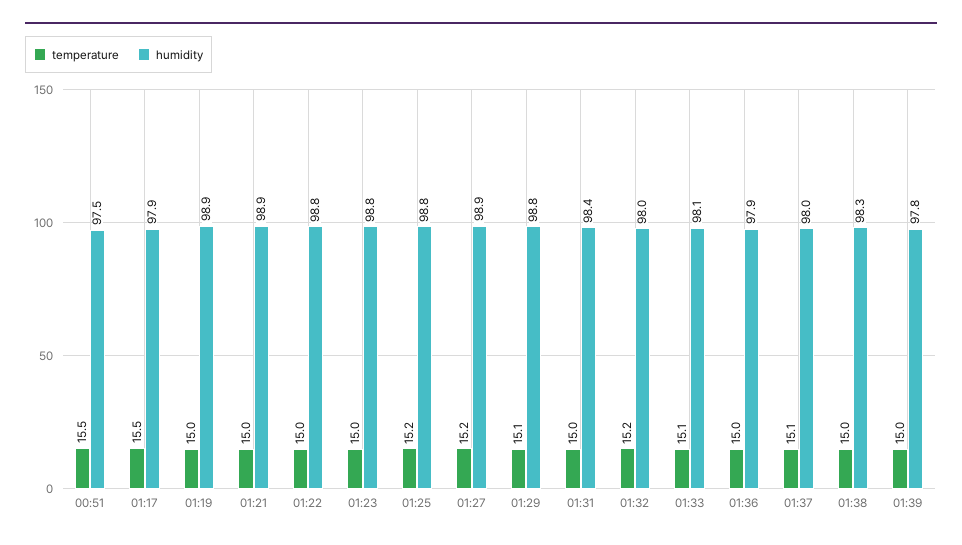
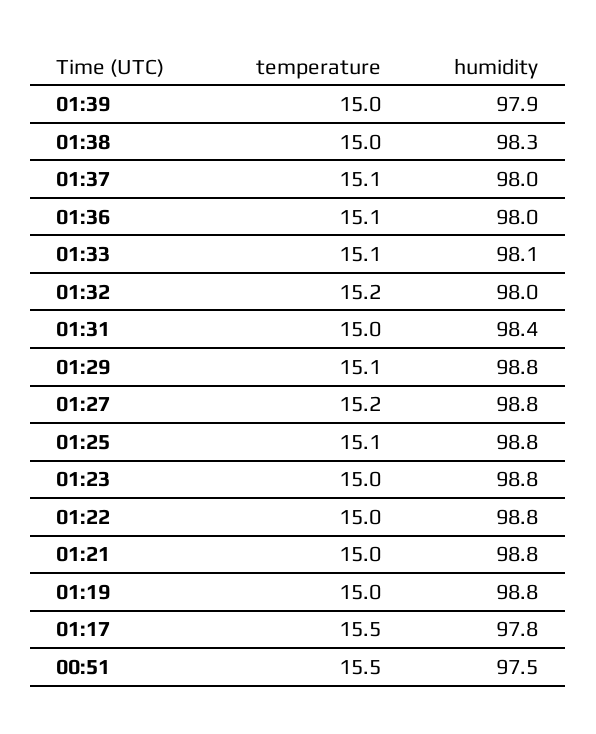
  {
    "temperature": {
      "00:51": 15.5,
      "01:17": 15.5,
      "01:19": 15,
      "01:21": 15,
      "01:22": 15,
      "01:23": 15,
-     "01:25": 15.2,
+     "01:25": 15.1,
      "01:27": 15.2,
      "01:29": 15.1,
      "01:31": 15,
      "01:32": 15.2,
      "01:33": 15.1,
-     "01:36": 15,
+     "01:36": 15.1,
      "01:37": 15.1,
      "01:38": 15,
      "01:39": 15
    },
    "humidity": {
      "00:51": 97.5,
-     "01:17": 97.9,
+     "01:17": 97.8,
-     "01:19": 98.9,
+     "01:19": 98.8,
-     "01:21": 98.9,
+     "01:21": 98.8,
      "01:22": 98.8,
      "01:23": 98.8,
      "01:25": 98.8,
-     "01:27": 98.9,
+     "01:27": 98.8,
      "01:29": 98.8,
      "01:31": 98.4,
      "01:32": 98,
      "01:33": 98.1,
-     "01:36": 97.9,
+     "01:36": 98,
      "01:37": 98,
      "01:38": 98.3,
-     "01:39": 97.8
+     "01:39": 97.9
    }
  }

